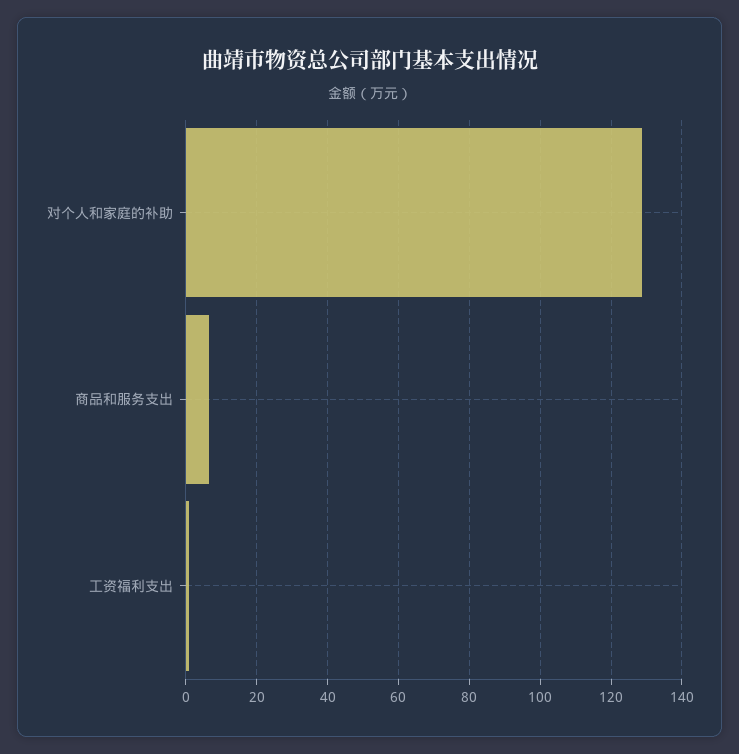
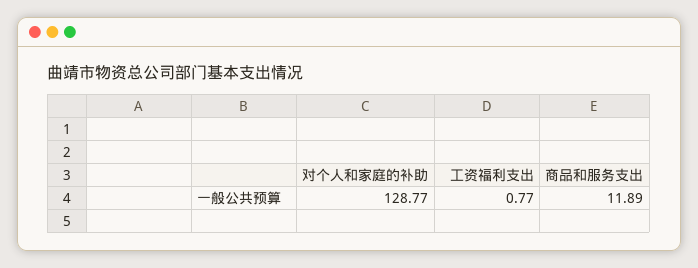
  {
    "对个人和家庭的补助": 128.77,
-   "商品和服务支出": 6,
+   "商品和服务支出": 11.89,
    "工资福利支出": 0.77
  }

